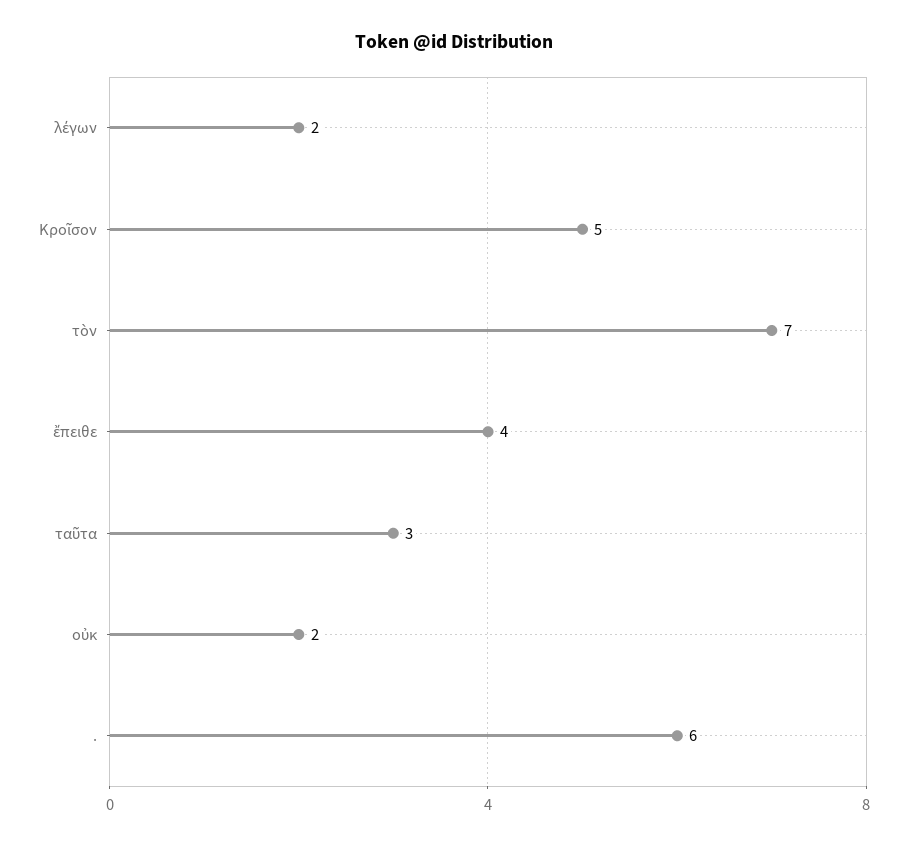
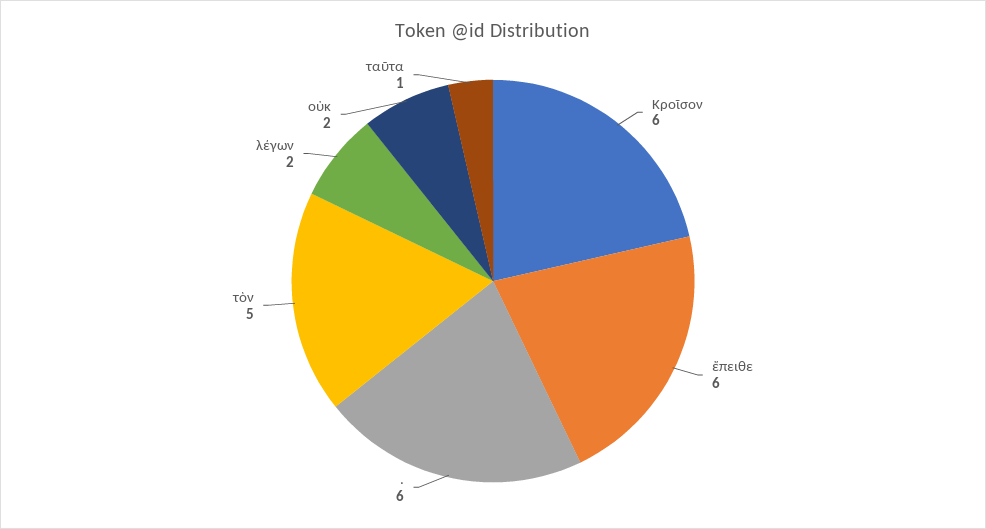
  {
    "λέγων": 2,
-   "Κροῖσον": 5,
+   "Κροῖσον": 6,
-   "τὸν": 7,
+   "τὸν": 5,
-   "ἔπειθε": 4,
+   "ἔπειθε": 6,
-   "ταῦτα": 3,
+   "ταῦτα": 1,
    "οὐκ": 2,
    ".": 6
  }

